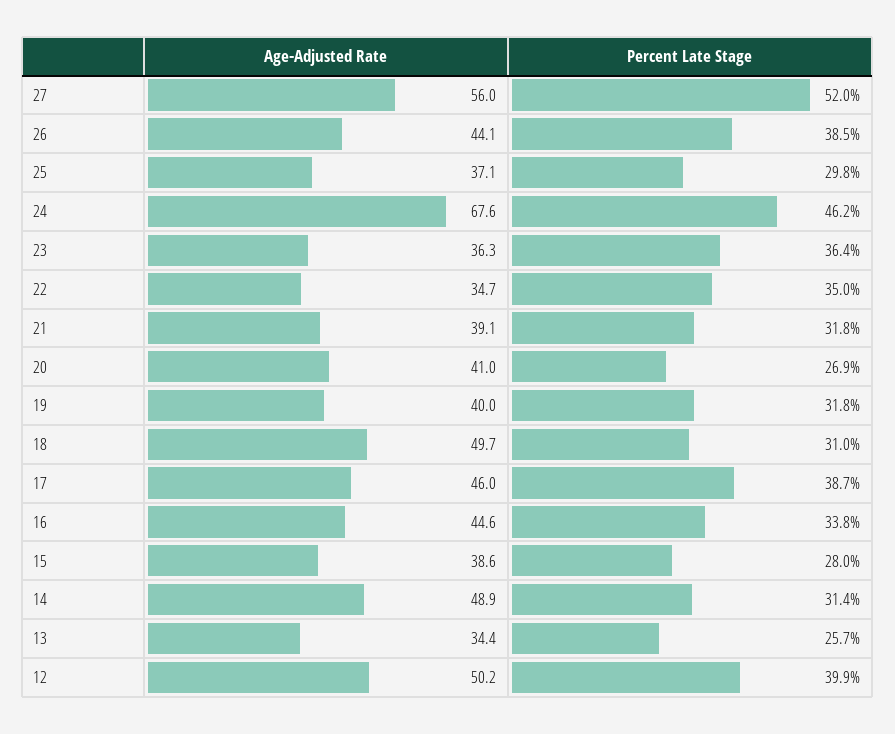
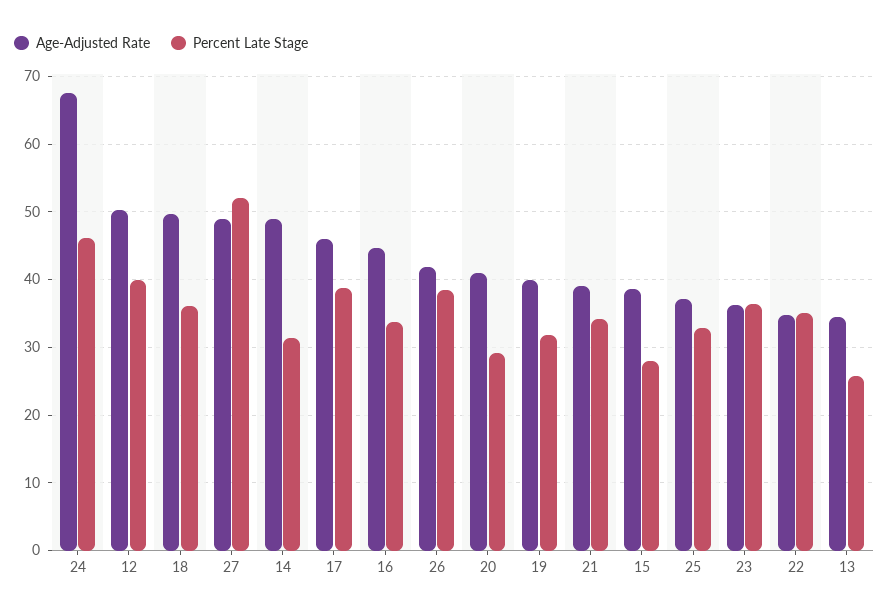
  {
    "Age-Adjusted Rate": {
-     "27": 56,
+     "27": 49,
-     "26": 44.1,
+     "26": 42,
      "25": 37.1,
      "24": 67.6,
      "23": 36.3,
      "22": 34.7,
      "21": 39.1,
      "20": 41,
      "19": 40,
      "18": 49.7,
      "17": 46,
      "16": 44.6,
      "15": 38.6,
      "14": 48.9,
      "13": 34.4,
      "12": 50.2
    },
    "Percent Late Stage": {
      "27": 52,
      "26": 38.5,
-     "25": 29.8,
+     "25": 33,
      "24": 46.2,
      "23": 36.4,
      "22": 35,
-     "21": 31.8,
+     "21": 34,
-     "20": 26.9,
+     "20": 29,
      "19": 31.8,
-     "18": 31,
+     "18": 36,
      "17": 38.7,
      "16": 33.8,
      "15": 28,
      "14": 31.4,
      "13": 25.7,
      "12": 39.9
    }
  }

